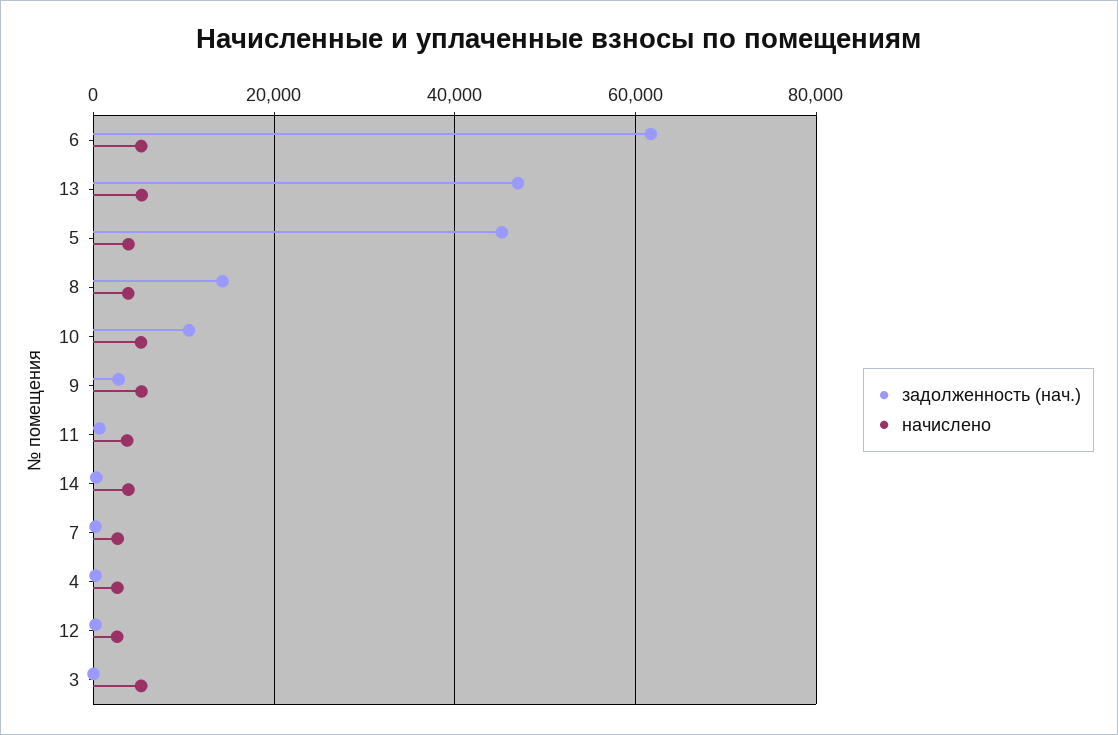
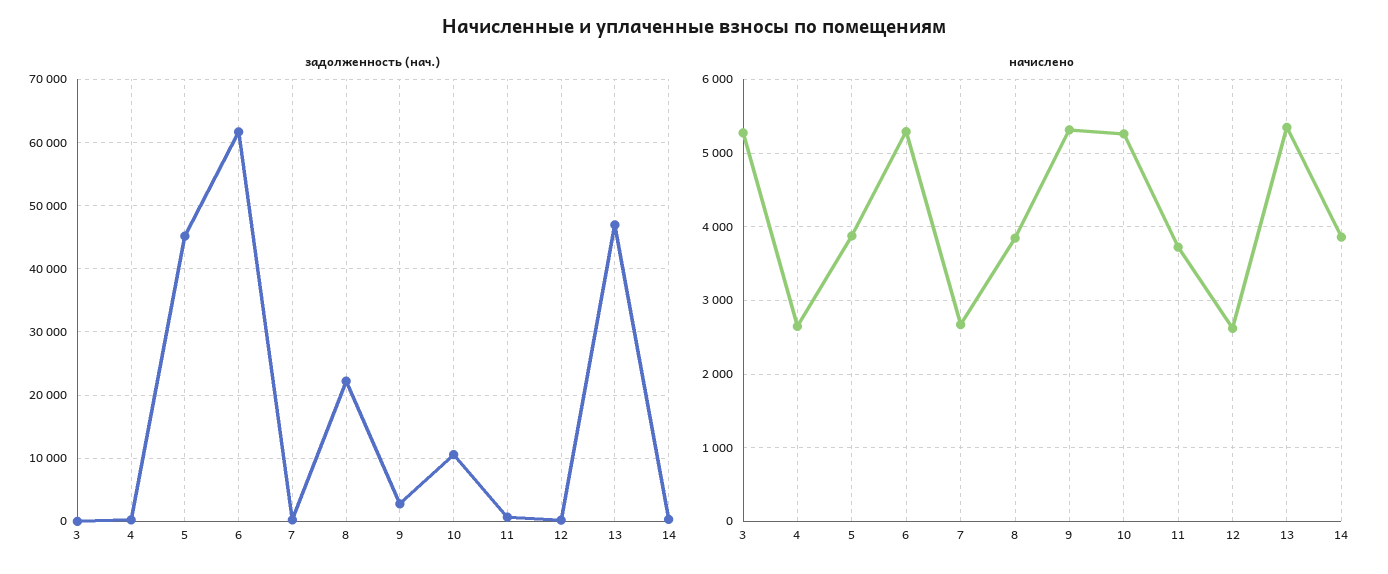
  {
    "задолженность (нач.)": {
      "6": 62000,
      "13": 47000,
      "5": 45000,
-     "8": 14000,
+     "8": 22000,
      "10": 11000,
      "9": 3000,
      "11": 1000,
      "14": 0,
      "7": 0,
      "4": 0,
      "12": 0,
      "3": 0
    },
    "начислено": {
      "6": 5300,
      "13": 5300,
      "5": 3900,
      "8": 3800,
      "10": 5300,
      "9": 5300,
      "11": 3700,
      "14": 3900,
      "7": 2700,
      "4": 2600,
      "12": 2600,
      "3": 5300
    }
  }

